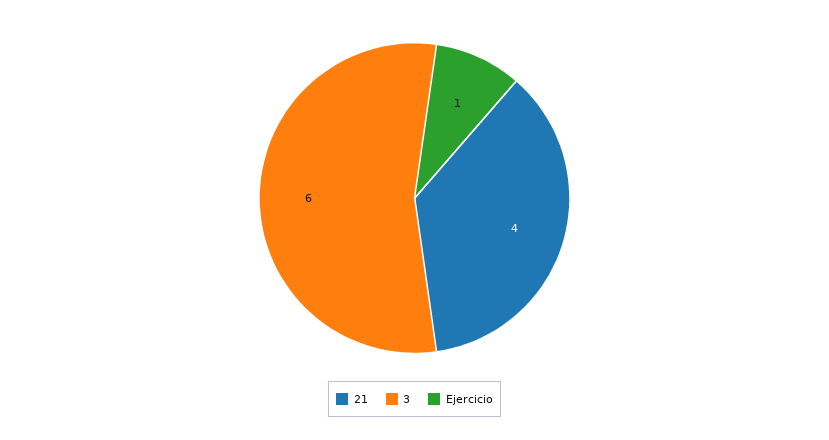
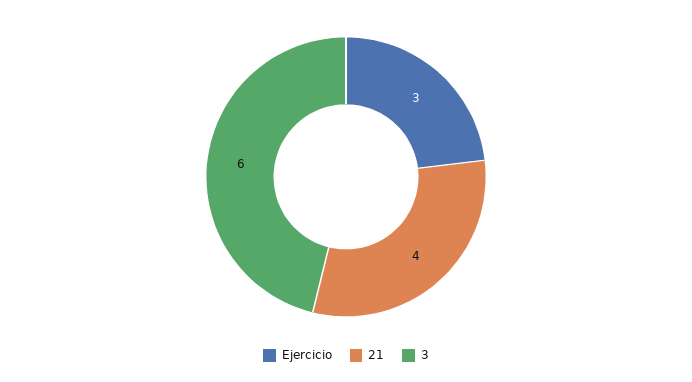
  {
    "21": 4,
    "3": 6,
-   "Ejercicio": 1
+   "Ejercicio": 3
  }

